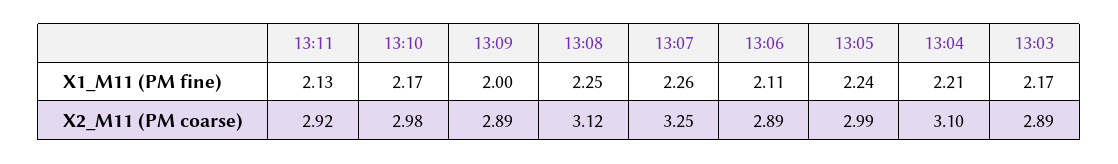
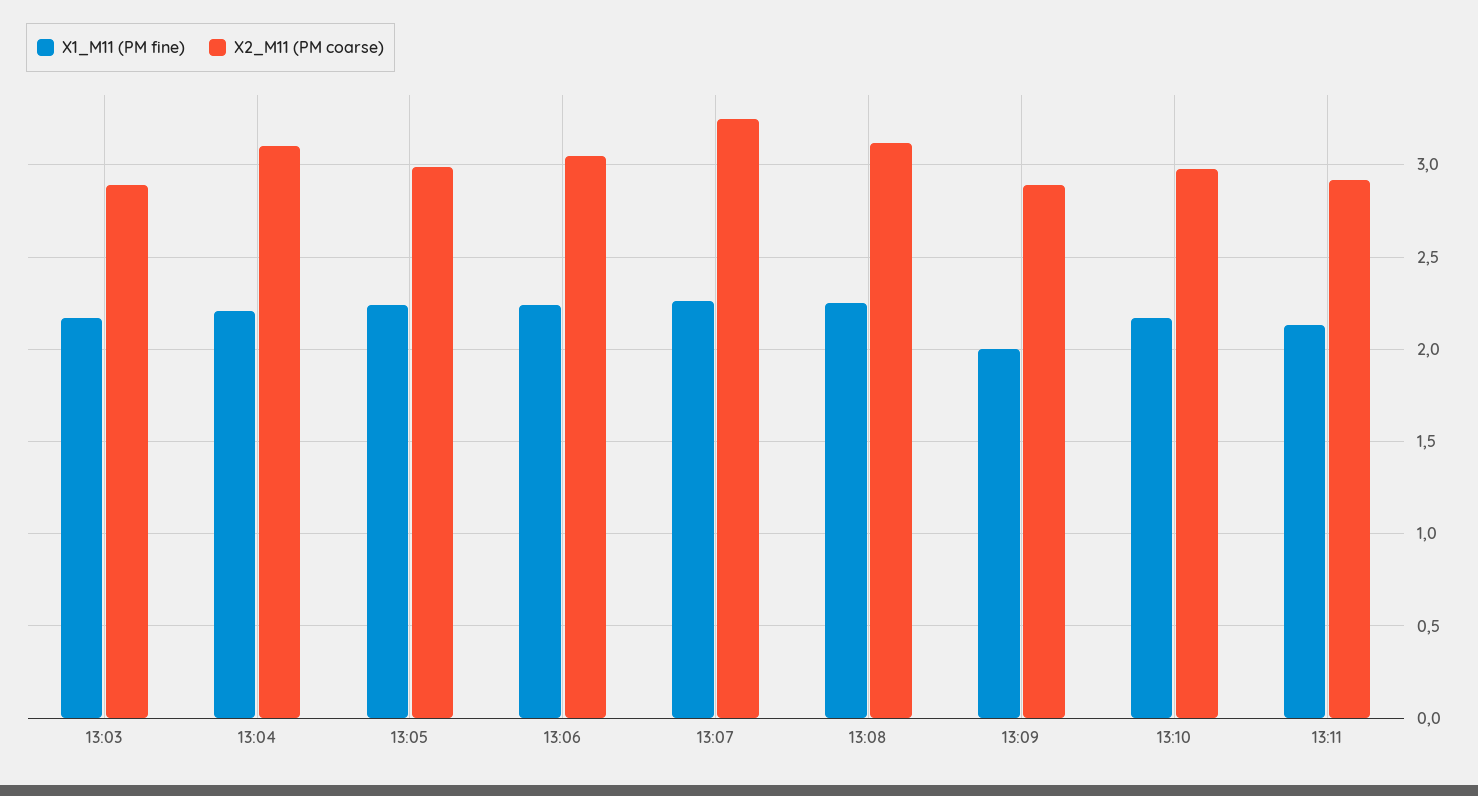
  {
    "X1_M11 (PM fine)": {
      "13:11": 2.13,
      "13:10": 2.17,
      "13:09": 2,
      "13:08": 2.25,
      "13:07": 2.26,
-     "13:06": 2.11,
+     "13:06": 2.25,
      "13:05": 2.24,
      "13:04": 2.21,
      "13:03": 2.17
    },
    "X2_M11 (PM coarse)": {
      "13:11": 2.92,
      "13:10": 2.98,
      "13:09": 2.89,
      "13:08": 3.12,
      "13:07": 3.25,
-     "13:06": 2.89,
+     "13:06": 3.05,
      "13:05": 2.99,
      "13:04": 3.1,
      "13:03": 2.89
    }
  }

